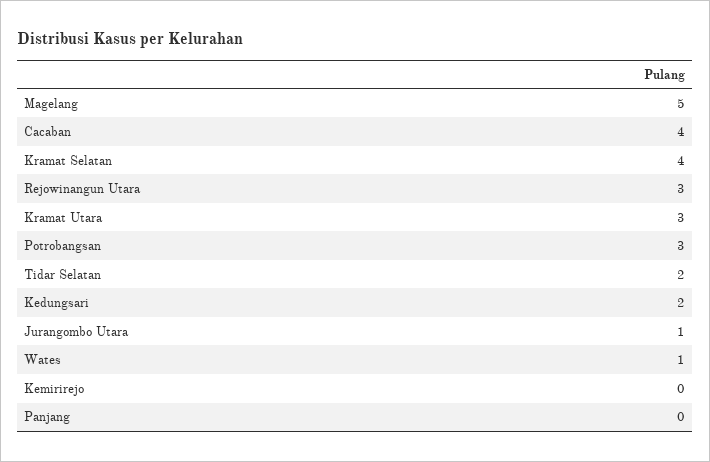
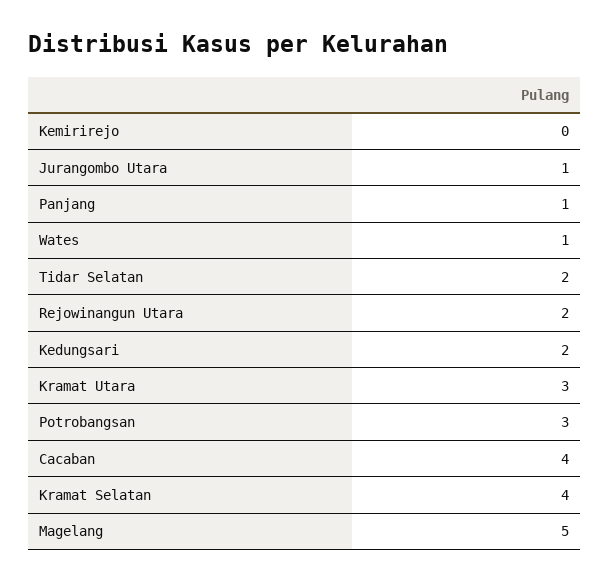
  {
    "Magelang": 5,
    "Cacaban": 4,
    "Kramat Selatan": 4,
-   "Rejowinangun Utara": 3,
+   "Rejowinangun Utara": 2,
    "Kramat Utara": 3,
    "Potrobangsan": 3,
    "Tidar Selatan": 2,
    "Kedungsari": 2,
    "Jurangombo Utara": 1,
    "Wates": 1,
    "Kemirirejo": 0,
-   "Panjang": 0
+   "Panjang": 1
  }

